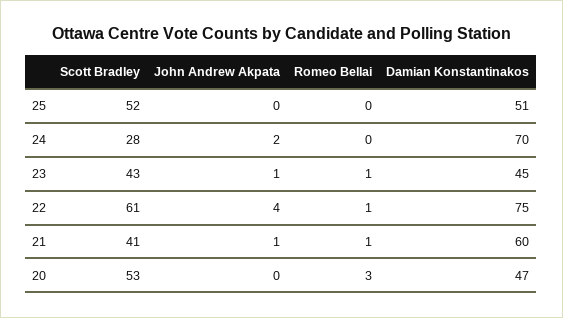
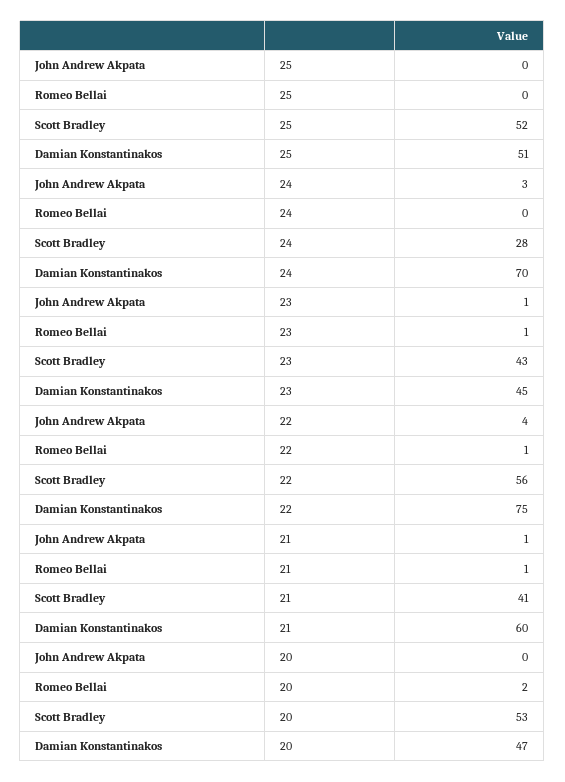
  {
    "Scott Bradley": {
      "25": 52,
      "24": 28,
      "23": 43,
-     "22": 61,
+     "22": 56,
      "21": 41,
      "20": 53
    },
    "John Andrew Akpata": {
      "25": 0,
-     "24": 2,
+     "24": 3,
      "23": 1,
      "22": 4,
      "21": 1,
      "20": 0
    },
    "Romeo Bellai": {
      "25": 0,
      "24": 0,
      "23": 1,
      "22": 1,
      "21": 1,
-     "20": 3
+     "20": 2
    },
    "Damian Konstantinakos": {
      "25": 51,
      "24": 70,
      "23": 45,
      "22": 75,
      "21": 60,
      "20": 47
    }
  }

